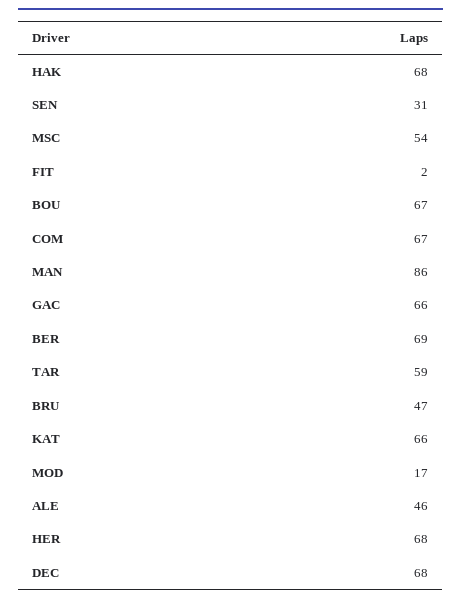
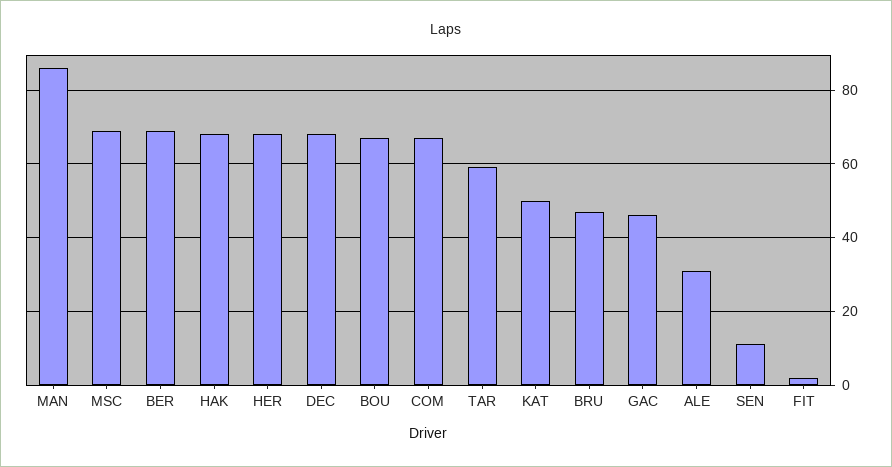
  {
    "HAK": 68,
-   "SEN": 31,
+   "SEN": 10,
-   "MSC": 54,
+   "MSC": 70,
    "FIT": 2,
    "BOU": 67,
    "COM": 67,
    "MAN": 86,
-   "GAC": 66,
+   "GAC": 45,
    "BER": 69,
    "TAR": 59,
    "BRU": 47,
-   "KAT": 66,
+   "KAT": 50,
-   "MOD": 17,
-   "ALE": 46,
+   "ALE": 30,
    "HER": 68,
    "DEC": 68
  }

